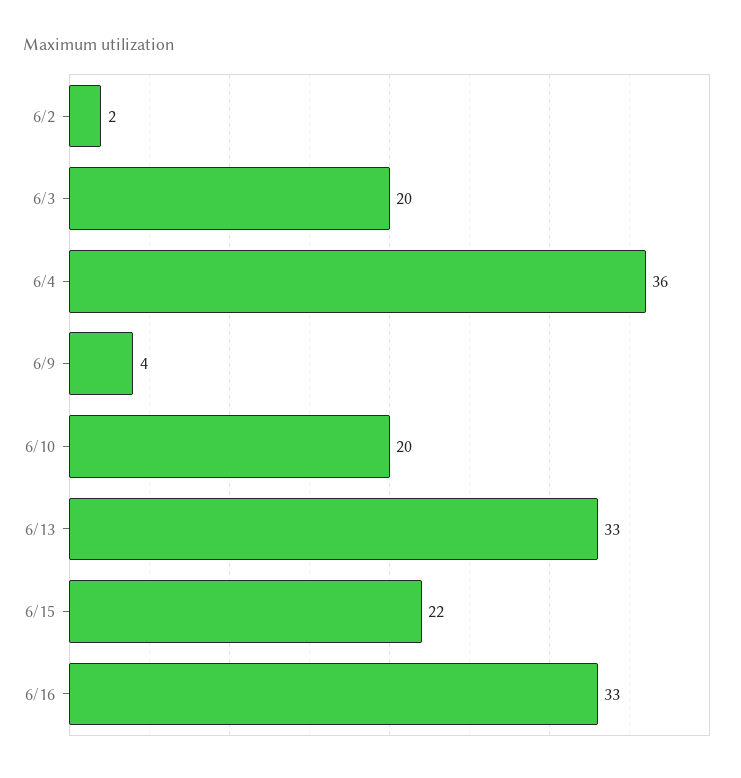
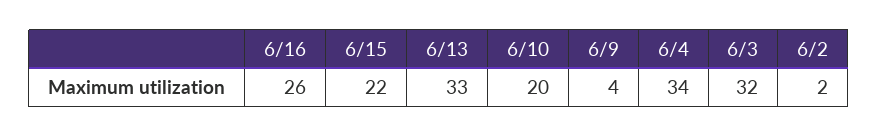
  {
    "6/2": 2,
-   "6/3": 20,
+   "6/3": 32,
-   "6/4": 36,
+   "6/4": 34,
    "6/9": 4,
    "6/10": 20,
    "6/13": 33,
    "6/15": 22,
-   "6/16": 33
+   "6/16": 26
  }

